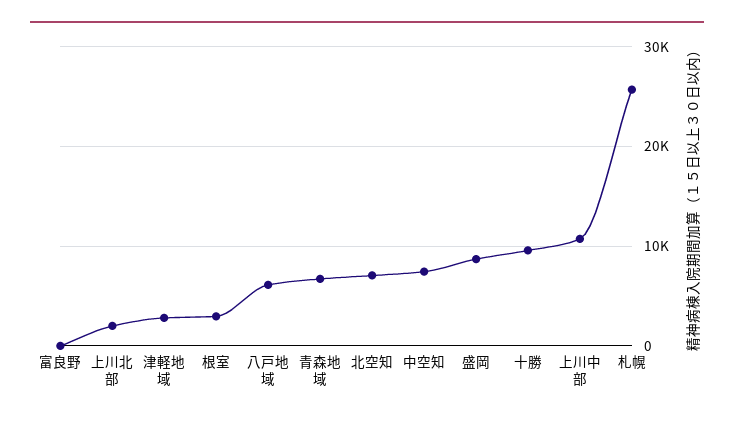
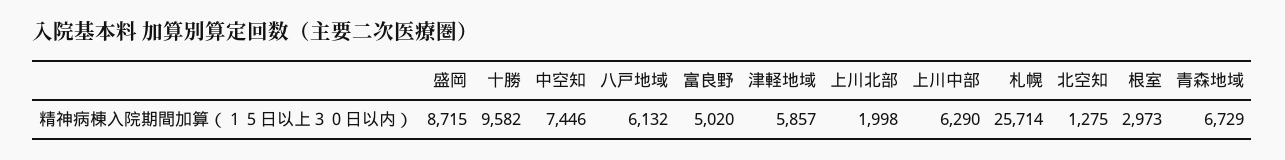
  {
-   "富良野": 0,
+   "富良野": 5020,
    "上川北部": 1998,
-   "津軽地域": 3000,
+   "津軽地域": 5857,
    "根室": 2973,
    "八戸地域": 6132,
    "青森地域": 6729,
-   "北空知": 7000,
+   "北空知": 1275,
    "中空知": 7446,
    "盛岡": 8715,
    "十勝": 9582,
-   "上川中部": 11000,
+   "上川中部": 6290,
    "札幌": 25714
  }

